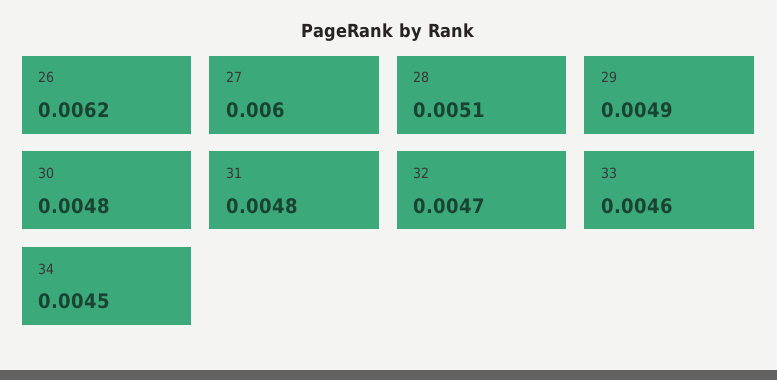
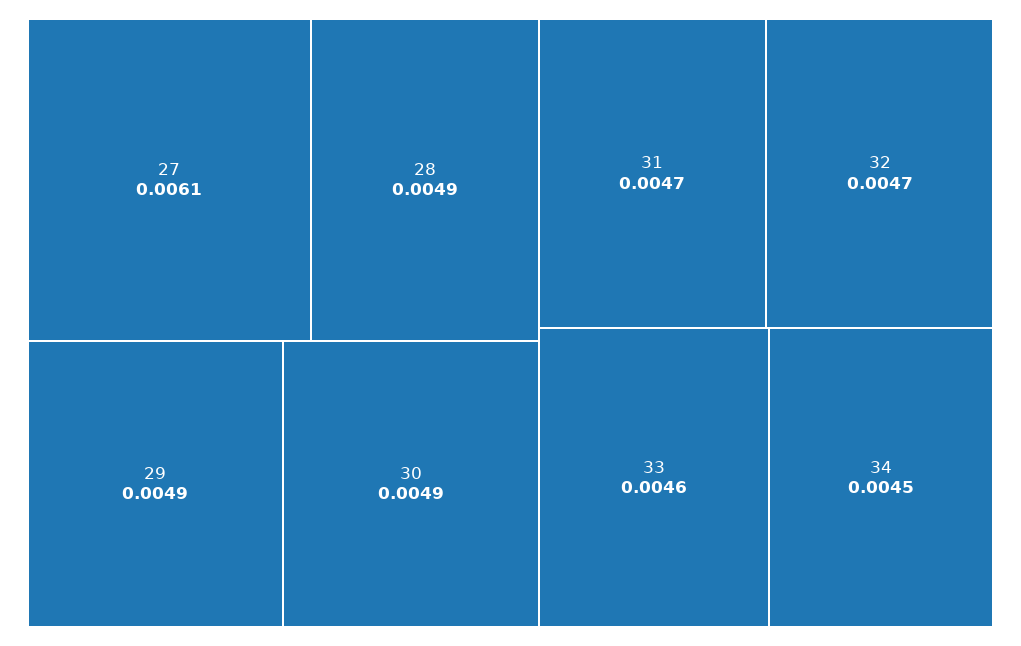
  {
-   "26": 0.0062,
-   "27": 0.006,
+   "27": 0.0061,
-   "28": 0.0051,
+   "28": 0.0049,
    "29": 0.0049,
-   "30": 0.0048,
+   "30": 0.0049,
-   "31": 0.0048,
+   "31": 0.0047,
    "32": 0.0047,
    "33": 0.0046,
    "34": 0.0045
  }

